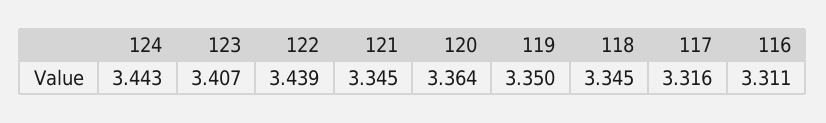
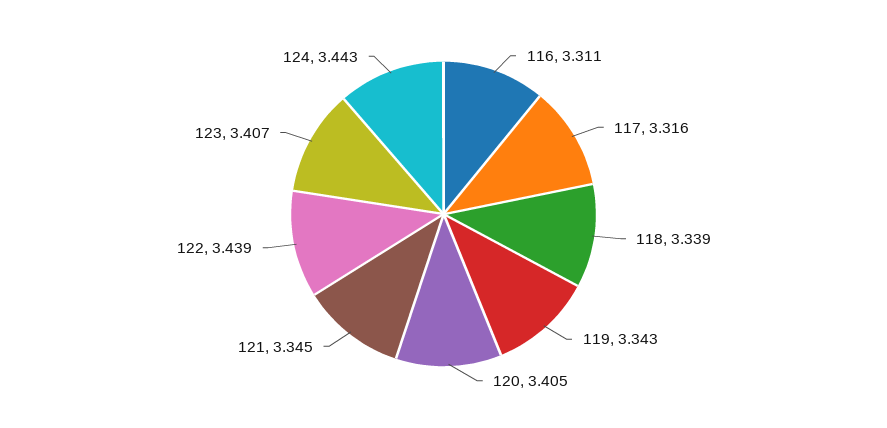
  {
    "124": 3.443,
    "123": 3.407,
    "122": 3.439,
    "121": 3.345,
-   "120": 3.364,
+   "120": 3.405,
-   "119": 3.35,
+   "119": 3.343,
-   "118": 3.345,
+   "118": 3.339,
    "117": 3.316,
    "116": 3.311
  }

